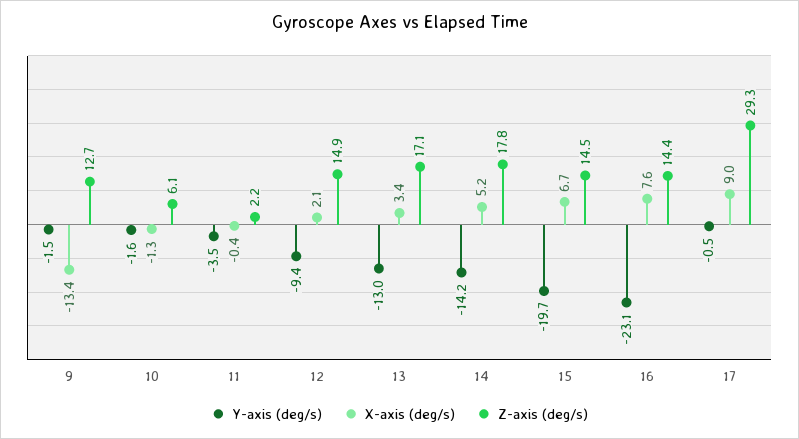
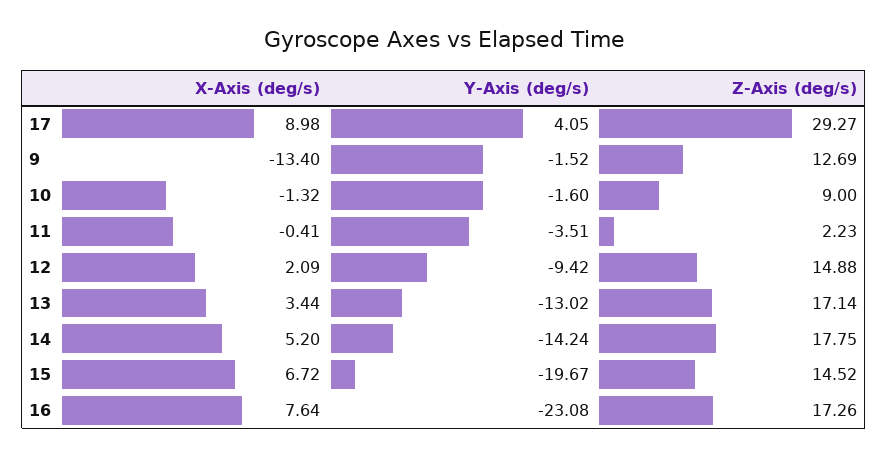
  {
    "Y-axis (deg/s)": {
      "9": -1.52,
      "10": -1.6,
      "11": -3.51,
      "12": -9.42,
      "13": -13.02,
      "14": -14.24,
      "15": -19.67,
      "16": -23.08,
-     "17": -0.5
+     "17": 4.05
    },
    "X-axis (deg/s)": {
      "9": -13.4,
      "10": -1.32,
      "11": -0.41,
      "12": 2.09,
      "13": 3.44,
      "14": 5.2,
      "15": 6.72,
      "16": 7.64,
      "17": 8.98
    },
    "Z-axis (deg/s)": {
      "9": 12.69,
-     "10": 6.1,
+     "10": 9,
      "11": 2.23,
      "12": 14.88,
      "13": 17.14,
      "14": 17.75,
      "15": 14.52,
-     "16": 14.4,
+     "16": 17.26,
      "17": 29.27
    }
  }

